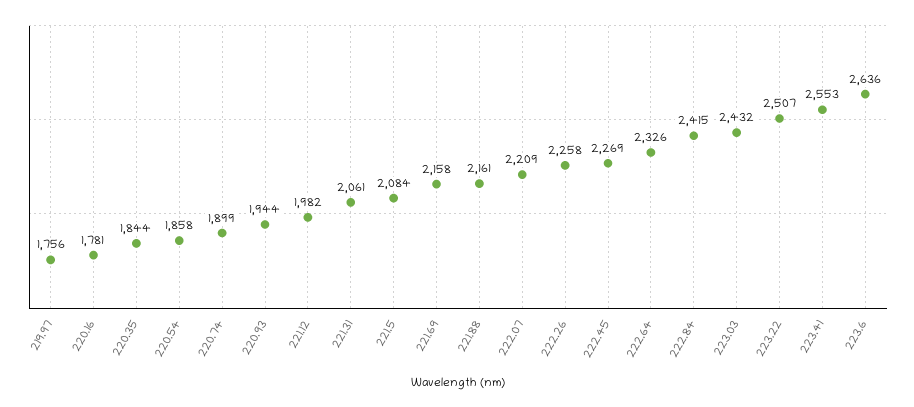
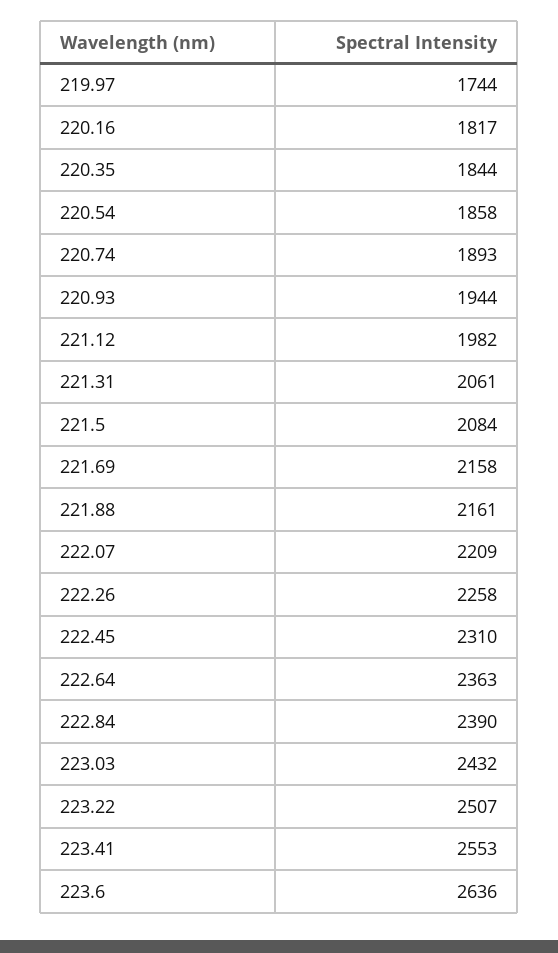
  {
-   "219.97": 1756,
+   "219.97": 1744,
-   "220.16": 1781,
+   "220.16": 1817,
    "220.35": 1844,
    "220.54": 1858,
-   "220.74": 1899,
+   "220.74": 1893,
    "220.93": 1944,
    "221.12": 1982,
    "221.31": 2061,
    "221.5": 2084,
    "221.69": 2158,
    "221.88": 2161,
    "222.07": 2209,
    "222.26": 2258,
-   "222.45": 2269,
+   "222.45": 2310,
-   "222.64": 2326,
+   "222.64": 2363,
-   "222.84": 2415,
+   "222.84": 2390,
    "223.03": 2432,
    "223.22": 2507,
    "223.41": 2553,
    "223.6": 2636
  }

